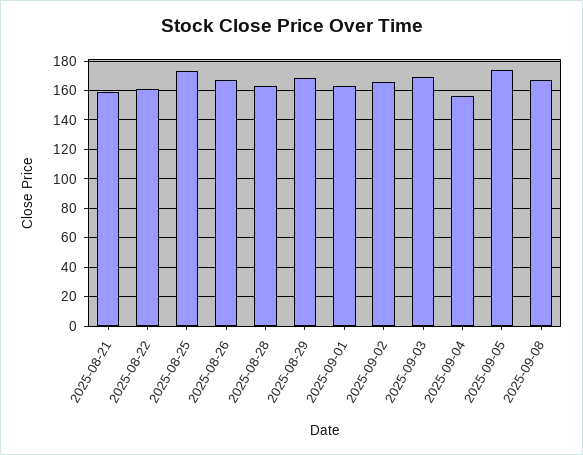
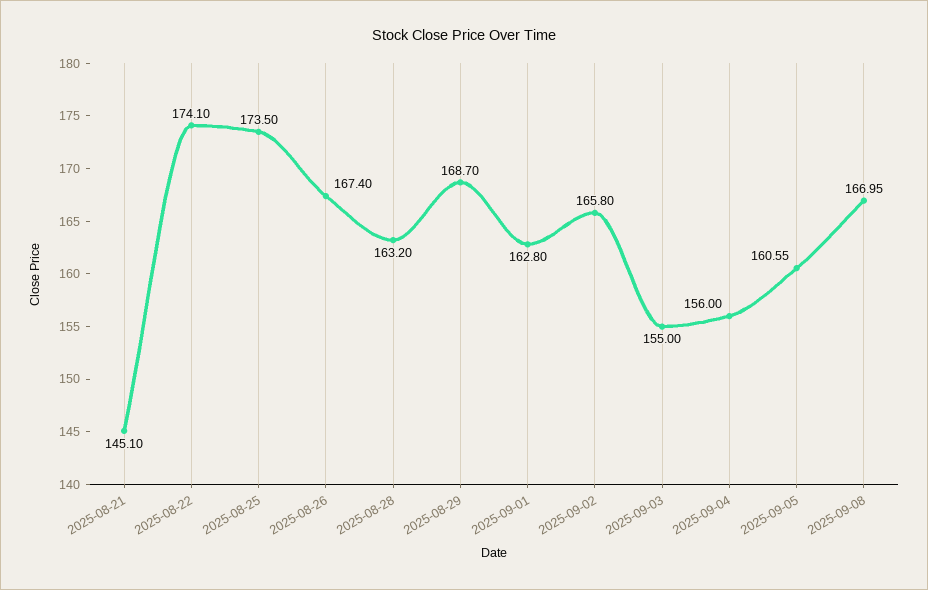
  {
-   "2025-08-21": 160,
+   "2025-08-21": 145.1,
-   "2025-08-22": 160,
+   "2025-08-22": 174.1,
    "2025-08-25": 173.5,
    "2025-08-26": 167.4,
    "2025-08-28": 163.2,
    "2025-08-29": 168.7,
    "2025-09-01": 162.8,
    "2025-09-02": 165.8,
-   "2025-09-03": 170,
+   "2025-09-03": 155,
    "2025-09-04": 156,
-   "2025-09-05": 175,
+   "2025-09-05": 160.55,
    "2025-09-08": 166.95
  }

